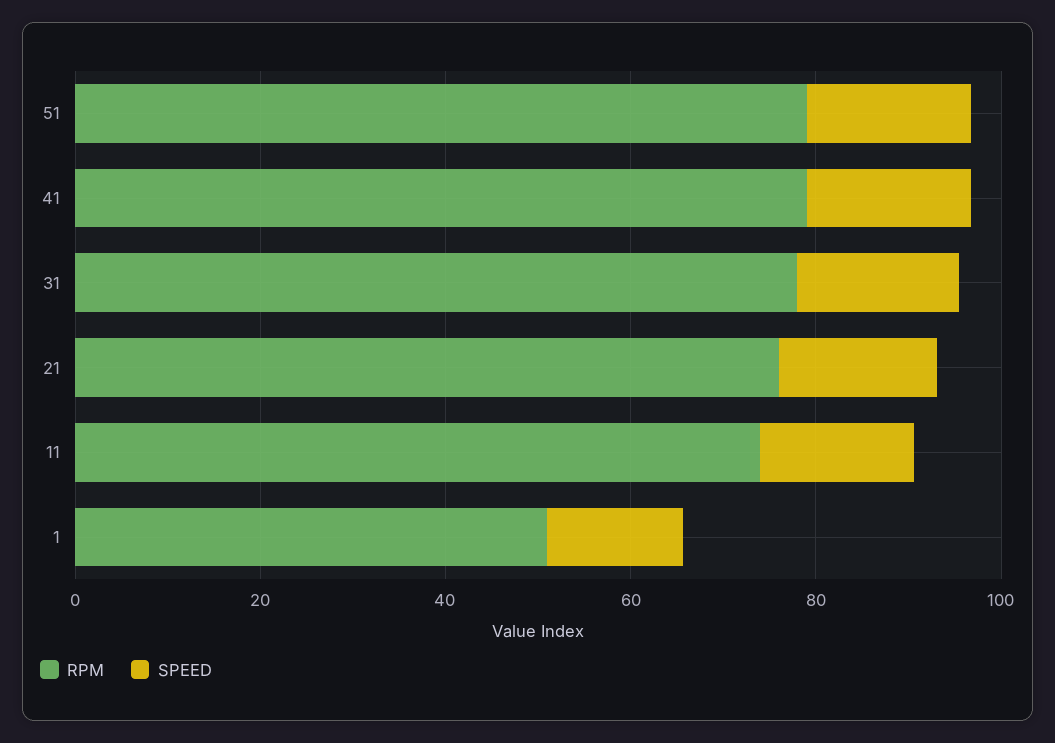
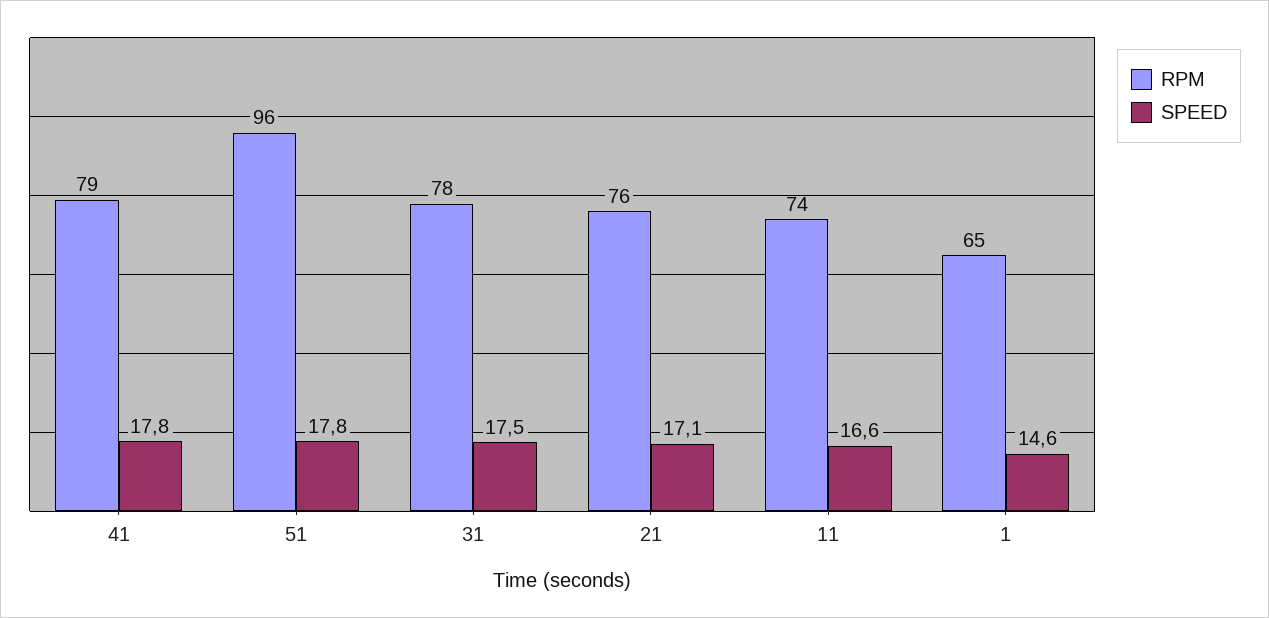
  {
    "RPM": {
-     "51": 80,
+     "51": 96,
      "41": 79,
      "31": 78,
      "21": 76,
      "11": 74,
-     "1": 50
+     "1": 65
    },
    "SPEED": {
      "51": 17.8,
      "41": 17.8,
      "31": 17.5,
      "21": 17.1,
      "11": 16.6,
      "1": 14.6
    }
  }

